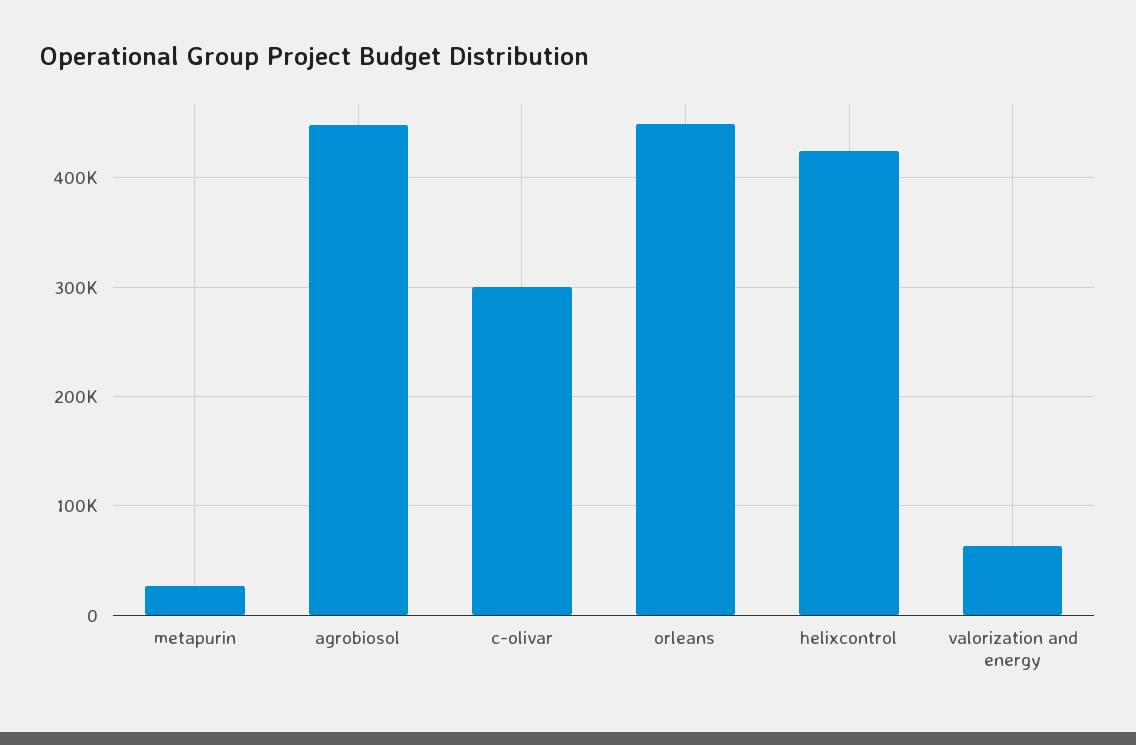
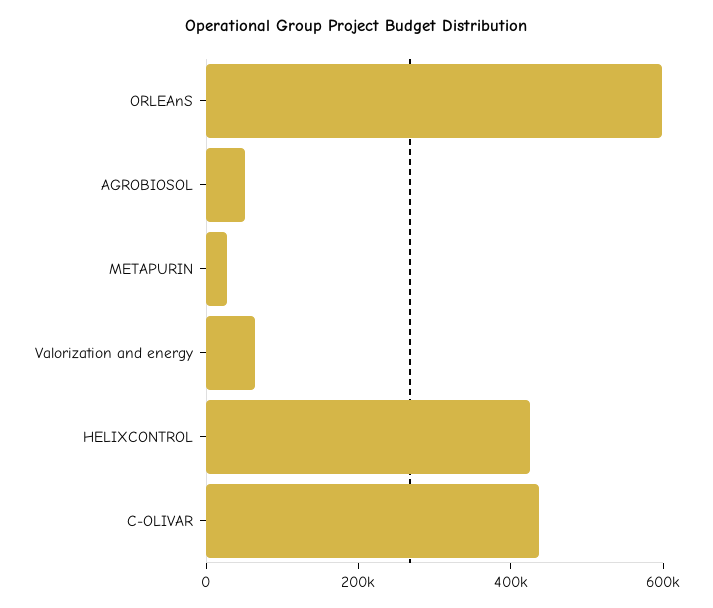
  {
    "metapurin": 30000,
-   "agrobiosol": 450000,
+   "agrobiosol": 50000,
-   "c-olivar": 300000,
+   "c-olivar": 450000,
-   "orleans": 450000,
+   "orleans": 600000,
    "helixcontrol": 420000,
    "valorization and energy": 60000
  }

